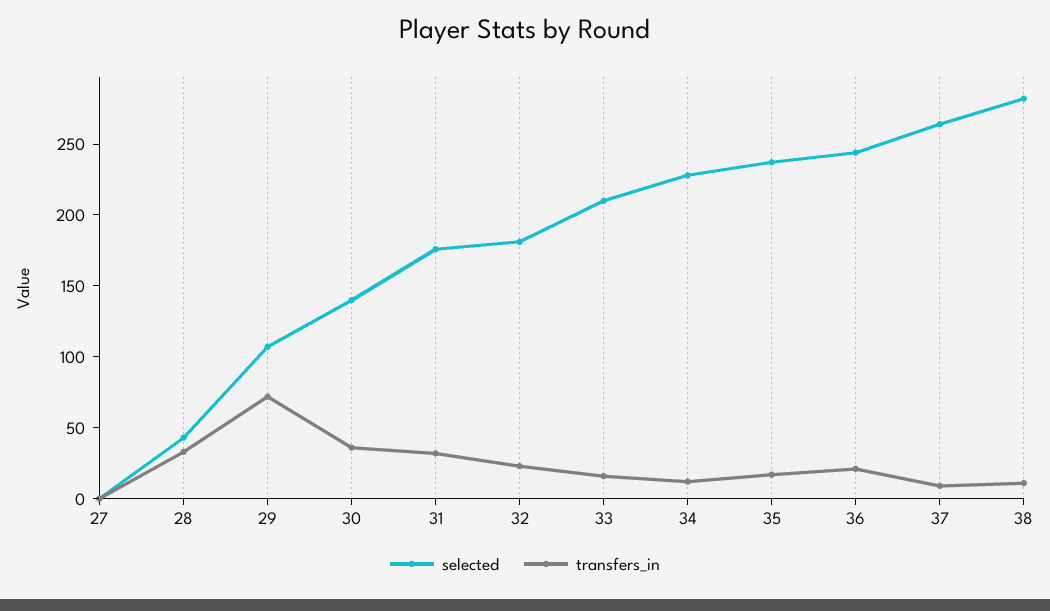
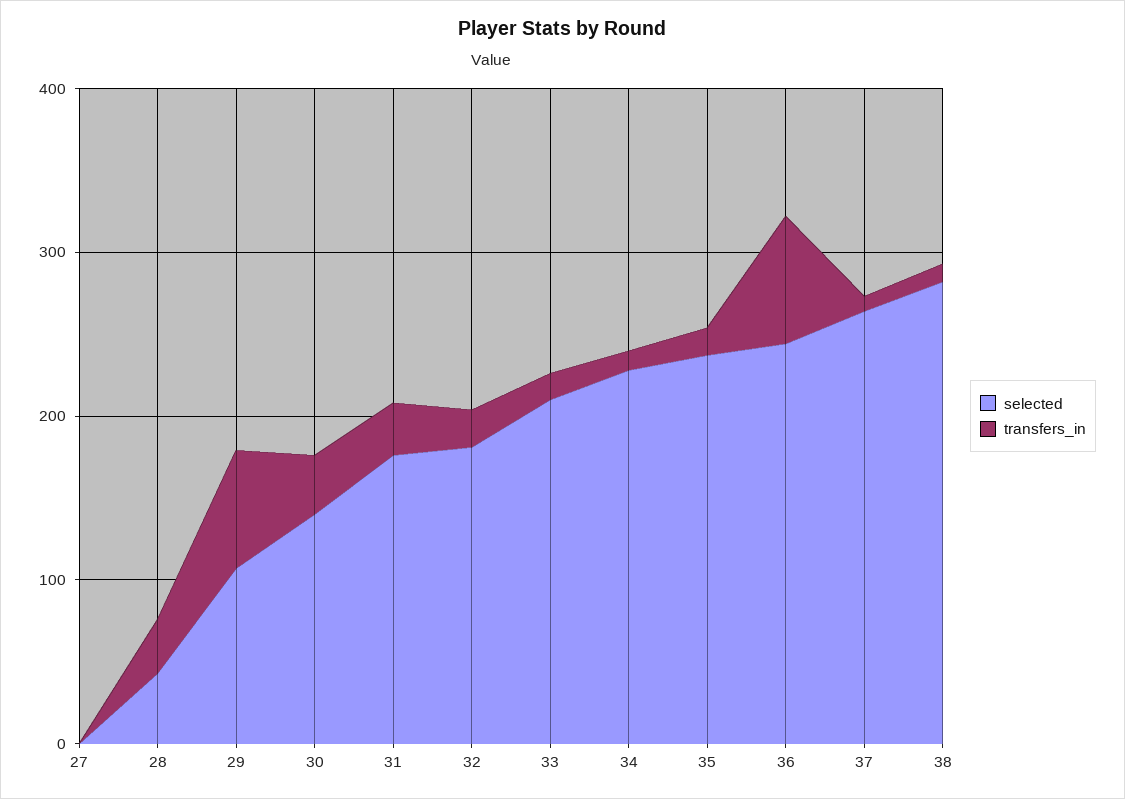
  {
    "selected": {
      "27": 0,
      "28": 40,
      "29": 110,
      "30": 140,
      "31": 180,
      "32": 180,
      "33": 210,
      "34": 230,
      "35": 240,
      "36": 240,
      "37": 260,
      "38": 280
    },
    "transfers_in": {
      "27": 0,
      "28": 30,
      "29": 70,
      "30": 40,
      "31": 30,
      "32": 20,
      "33": 20,
      "34": 10,
      "35": 20,
-     "36": 20,
+     "36": 80,
      "37": 10,
      "38": 10
    }
  }

